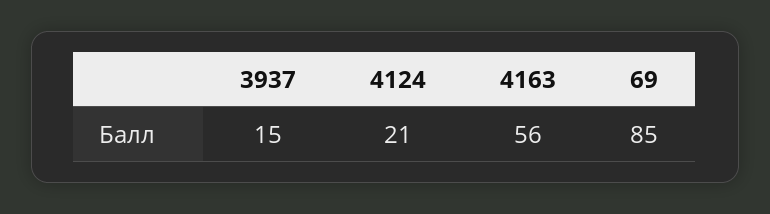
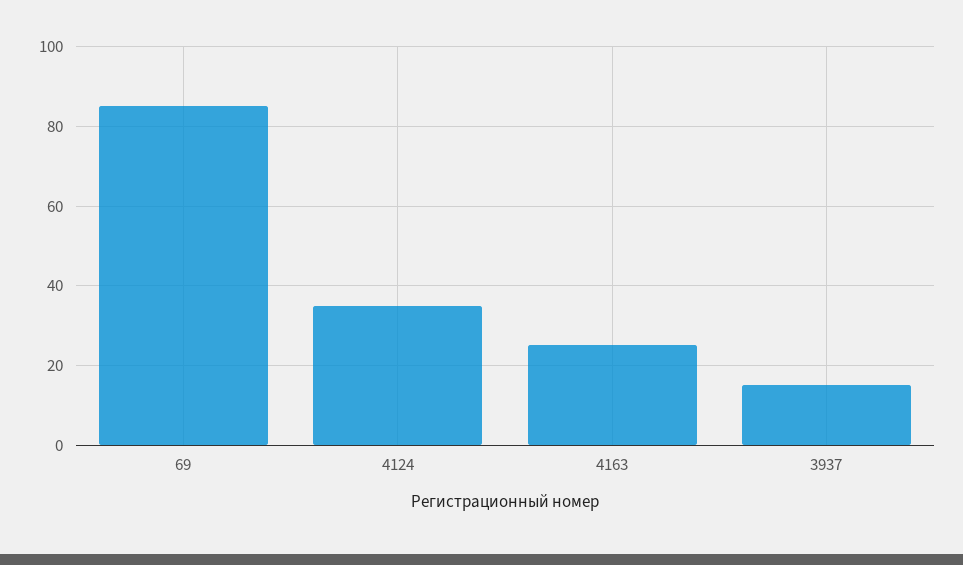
  {
    "3937": 15,
-   "4124": 21,
+   "4124": 35,
-   "4163": 56,
+   "4163": 25,
    "69": 85
  }

